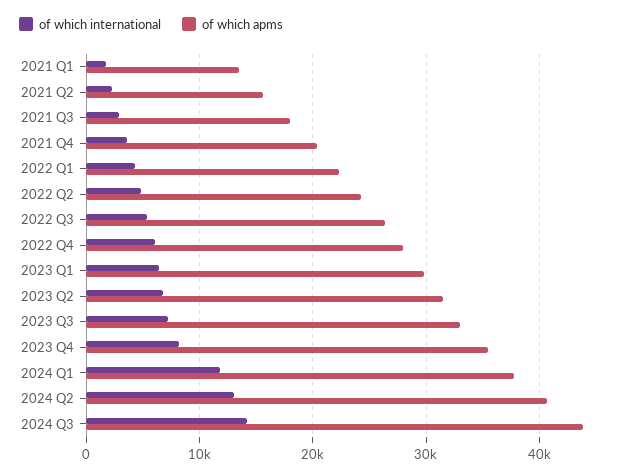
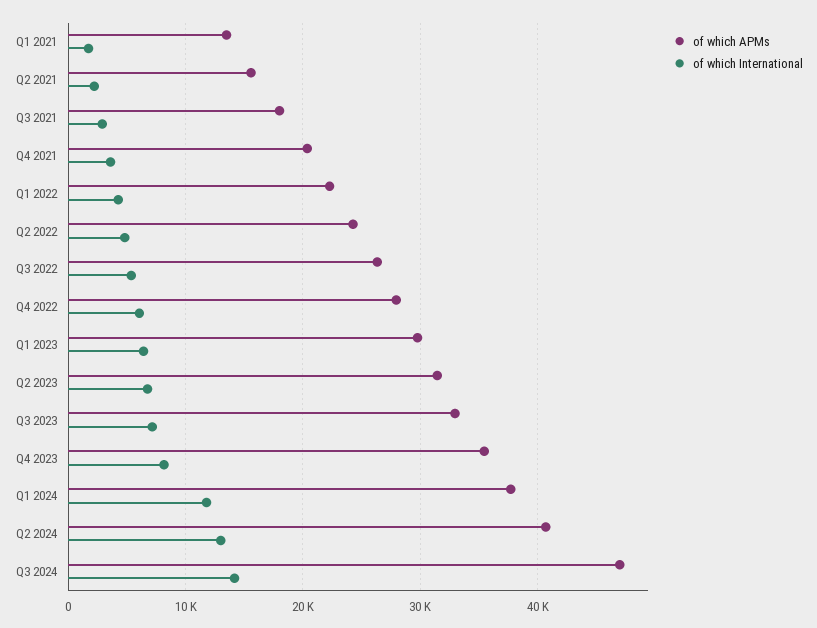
  {
    "of which international": {
      "2021 Q1": 2000,
      "2021 Q2": 2000,
      "2021 Q3": 3000,
      "2021 Q4": 4000,
      "2022 Q1": 4000,
      "2022 Q2": 5000,
      "2022 Q3": 5000,
      "2022 Q4": 6000,
      "2023 Q1": 6000,
      "2023 Q2": 7000,
      "2023 Q3": 7000,
      "2023 Q4": 8000,
      "2024 Q1": 12000,
      "2024 Q2": 13000,
      "2024 Q3": 14000
    },
    "of which apms": {
      "2021 Q1": 13000,
      "2021 Q2": 16000,
      "2021 Q3": 18000,
      "2021 Q4": 20000,
      "2022 Q1": 22000,
      "2022 Q2": 24000,
      "2022 Q3": 26000,
      "2022 Q4": 28000,
      "2023 Q1": 30000,
      "2023 Q2": 31000,
      "2023 Q3": 33000,
      "2023 Q4": 35000,
      "2024 Q1": 38000,
      "2024 Q2": 41000,
-     "2024 Q3": 44000
+     "2024 Q3": 47000
    }
  }

